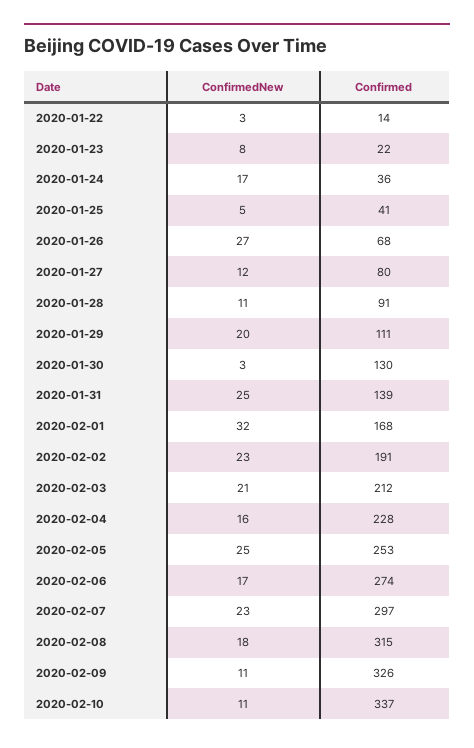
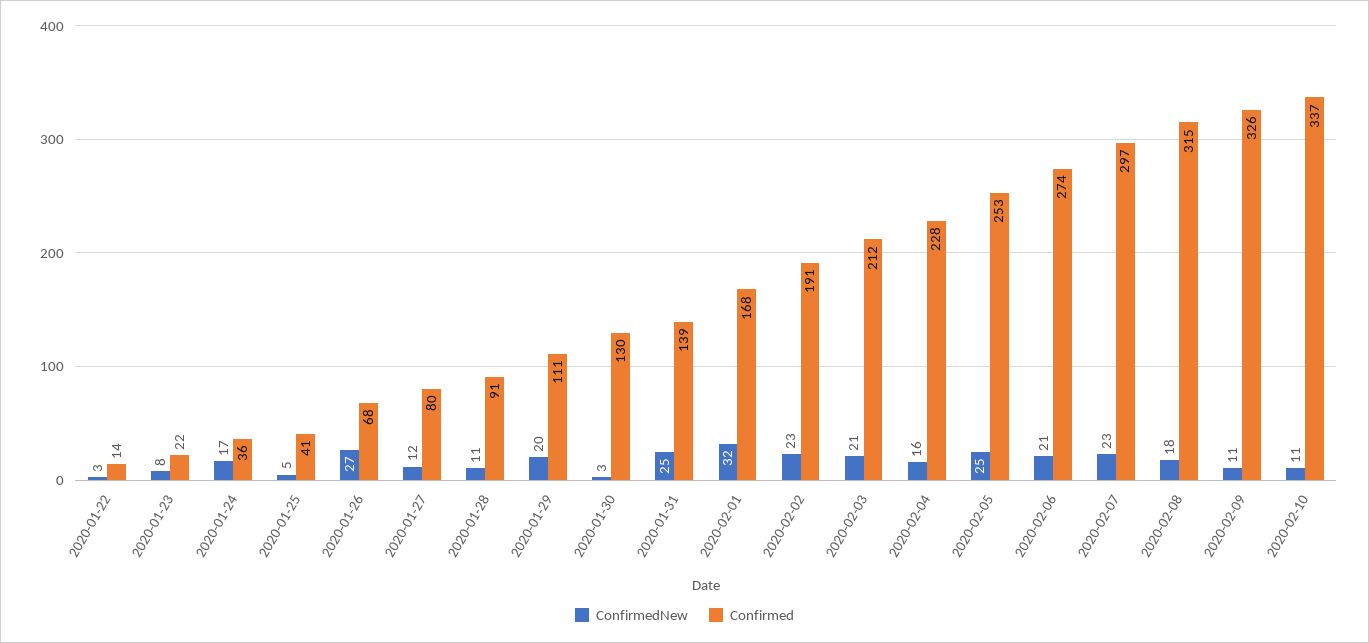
  {
    "ConfirmedNew": {
      "2020-01-22": 3,
      "2020-01-23": 8,
      "2020-01-24": 17,
      "2020-01-25": 5,
      "2020-01-26": 27,
      "2020-01-27": 12,
      "2020-01-28": 11,
      "2020-01-29": 20,
      "2020-01-30": 3,
      "2020-01-31": 25,
      "2020-02-01": 32,
      "2020-02-02": 23,
      "2020-02-03": 21,
      "2020-02-04": 16,
      "2020-02-05": 25,
-     "2020-02-06": 17,
+     "2020-02-06": 21,
      "2020-02-07": 23,
      "2020-02-08": 18,
      "2020-02-09": 11,
      "2020-02-10": 11
    },
    "Confirmed": {
      "2020-01-22": 14,
      "2020-01-23": 22,
      "2020-01-24": 36,
      "2020-01-25": 41,
      "2020-01-26": 68,
      "2020-01-27": 80,
      "2020-01-28": 91,
      "2020-01-29": 111,
      "2020-01-30": 130,
      "2020-01-31": 139,
      "2020-02-01": 168,
      "2020-02-02": 191,
      "2020-02-03": 212,
      "2020-02-04": 228,
      "2020-02-05": 253,
      "2020-02-06": 274,
      "2020-02-07": 297,
      "2020-02-08": 315,
      "2020-02-09": 326,
      "2020-02-10": 337
    }
  }

